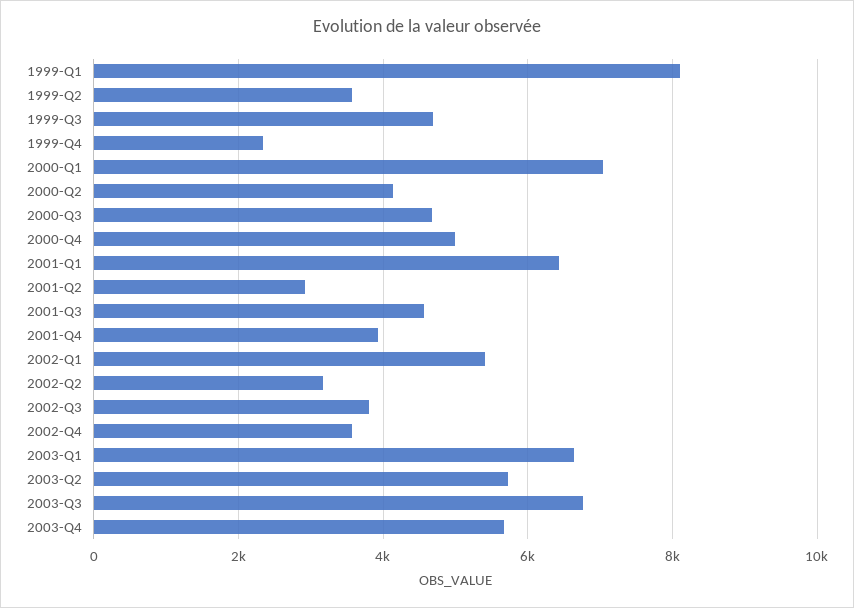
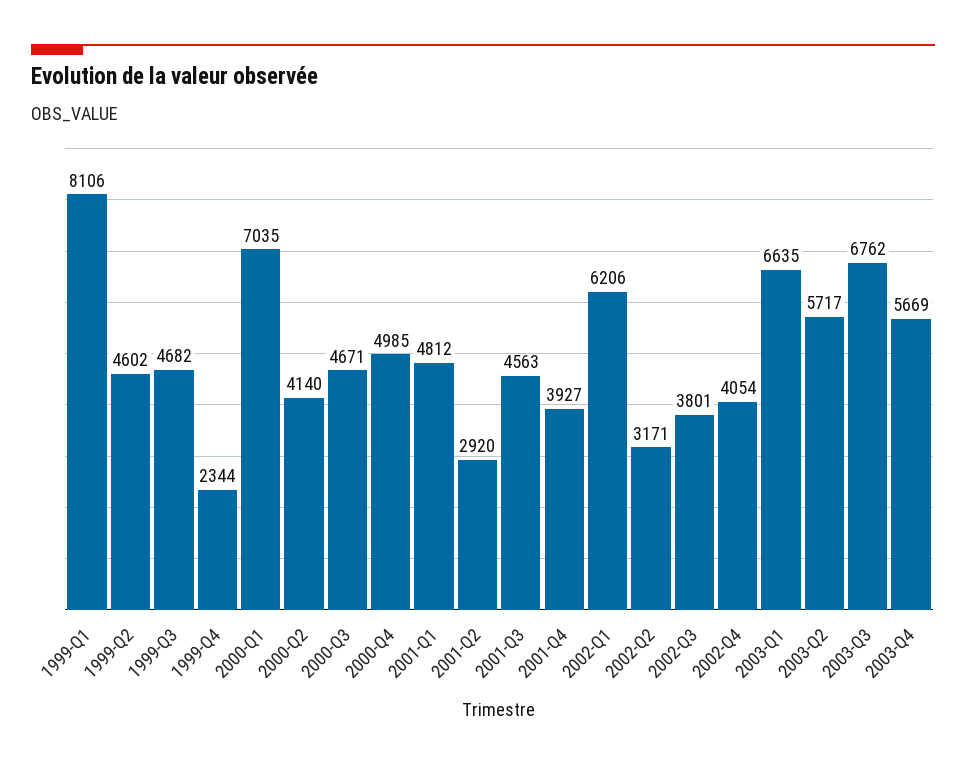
  {
    "1999-Q1": 8106,
-   "1999-Q2": 3600,
+   "1999-Q2": 4602,
    "1999-Q3": 4682,
    "1999-Q4": 2344,
    "2000-Q1": 7035,
    "2000-Q2": 4140,
    "2000-Q3": 4671,
    "2000-Q4": 4985,
-   "2001-Q1": 6400,
+   "2001-Q1": 4812,
    "2001-Q2": 2920,
    "2001-Q3": 4563,
    "2001-Q4": 3927,
-   "2002-Q1": 5400,
+   "2002-Q1": 6206,
    "2002-Q2": 3171,
    "2002-Q3": 3801,
-   "2002-Q4": 3600,
+   "2002-Q4": 4054,
    "2003-Q1": 6635,
    "2003-Q2": 5717,
    "2003-Q3": 6762,
    "2003-Q4": 5669
  }

